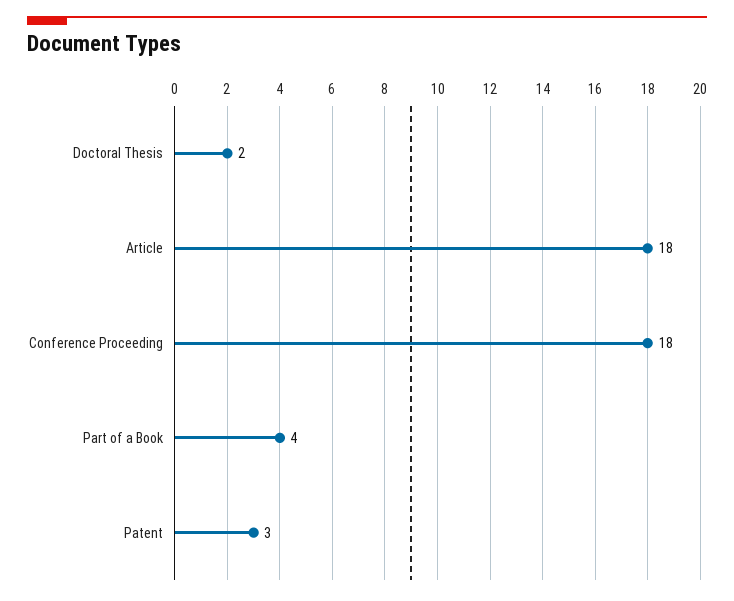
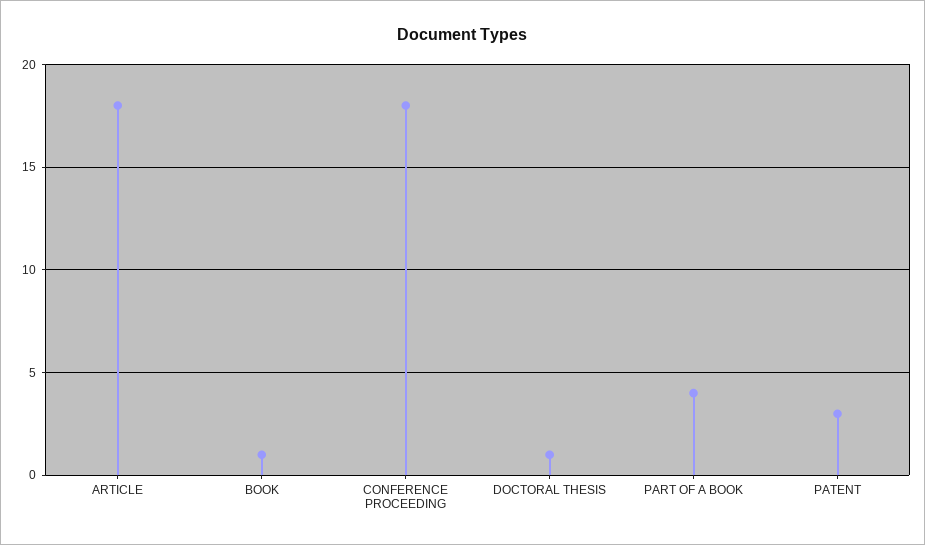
  {
-   "Doctoral Thesis": 2,
+   "Doctoral Thesis": 1,
    "Article": 18,
    "Conference Proceeding": 18,
    "Part of a Book": 4,
-   "Patent": 3
+   "Patent": 3,
+   "BOOK": 1
  }

